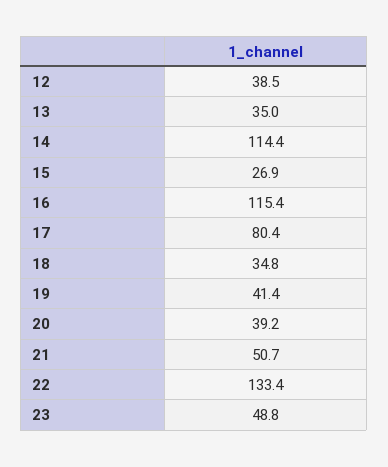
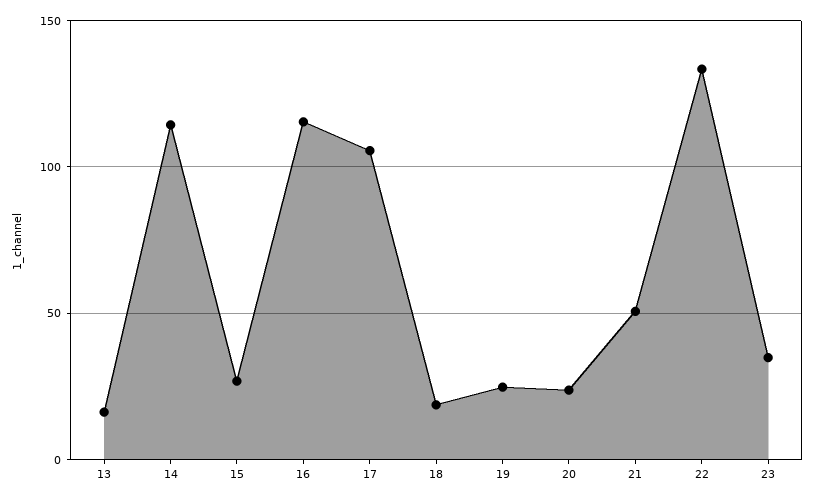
  {
-   "12": 38.5,
-   "13": 35,
+   "13": 15,
    "14": 114.4,
    "15": 26.9,
    "16": 115.4,
-   "17": 80.4,
+   "17": 105,
-   "18": 34.8,
+   "18": 20,
-   "19": 41.4,
+   "19": 25,
-   "20": 39.2,
+   "20": 25,
    "21": 50.7,
    "22": 133.4,
-   "23": 48.8
+   "23": 35
  }

